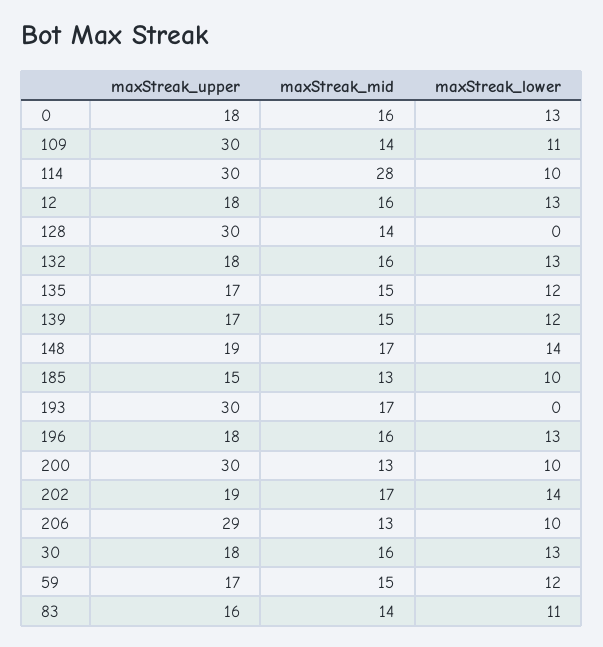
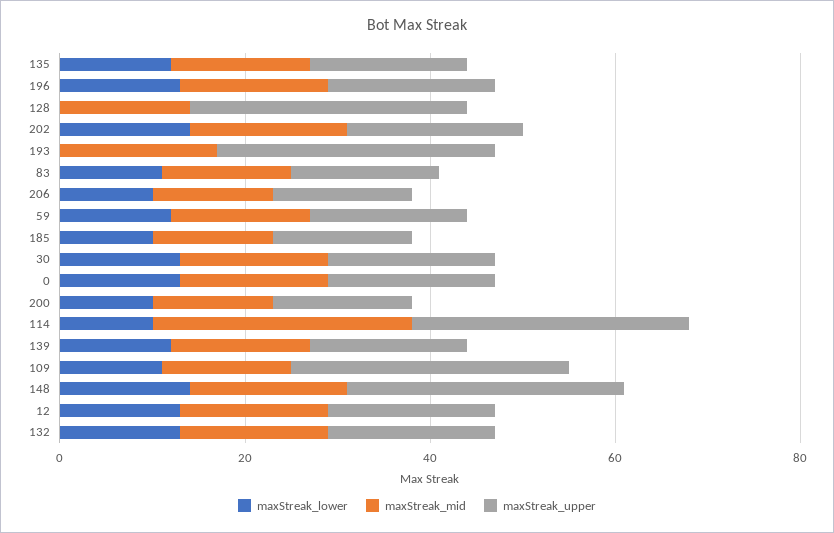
  {
    "maxStreak_upper": {
      "0": 18,
      "109": 30,
      "114": 30,
      "12": 18,
      "128": 30,
      "132": 18,
      "135": 17,
      "139": 17,
-     "148": 19,
+     "148": 30,
      "185": 15,
      "193": 30,
      "196": 18,
-     "200": 30,
+     "200": 15,
      "202": 19,
-     "206": 29,
+     "206": 15,
      "30": 18,
      "59": 17,
      "83": 16
    },
    "maxStreak_mid": {
      "0": 16,
      "109": 14,
      "114": 28,
      "12": 16,
      "128": 14,
      "132": 16,
      "135": 15,
      "139": 15,
      "148": 17,
      "185": 13,
      "193": 17,
      "196": 16,
      "200": 13,
      "202": 17,
      "206": 13,
      "30": 16,
      "59": 15,
      "83": 14
    },
    "maxStreak_lower": {
      "0": 13,
      "109": 11,
      "114": 10,
      "12": 13,
      "128": 0,
      "132": 13,
      "135": 12,
      "139": 12,
      "148": 14,
      "185": 10,
      "193": 0,
      "196": 13,
      "200": 10,
      "202": 14,
      "206": 10,
      "30": 13,
      "59": 12,
      "83": 11
    }
  }

